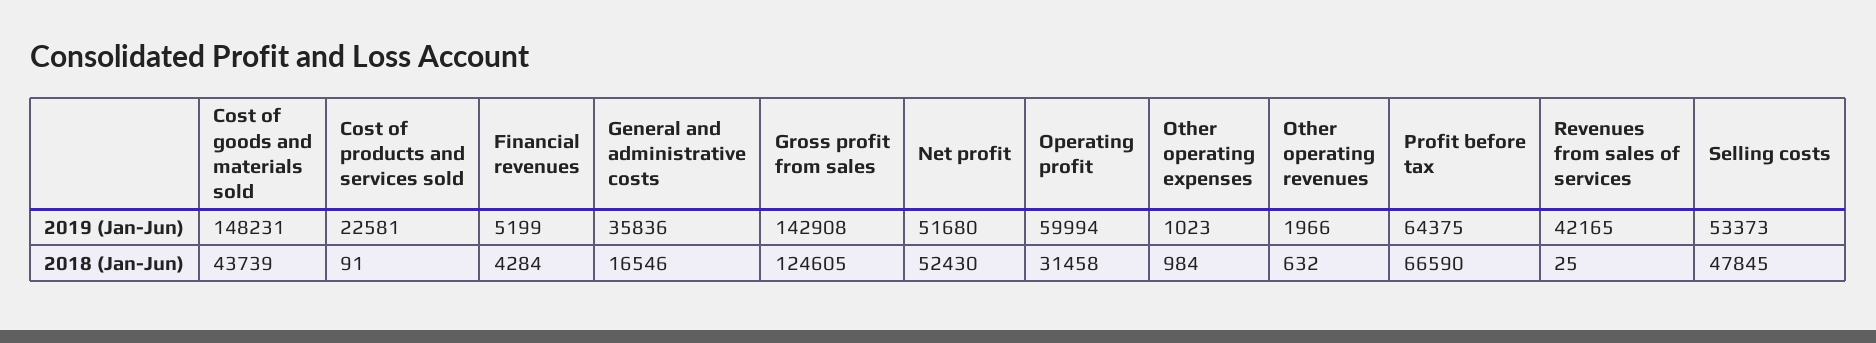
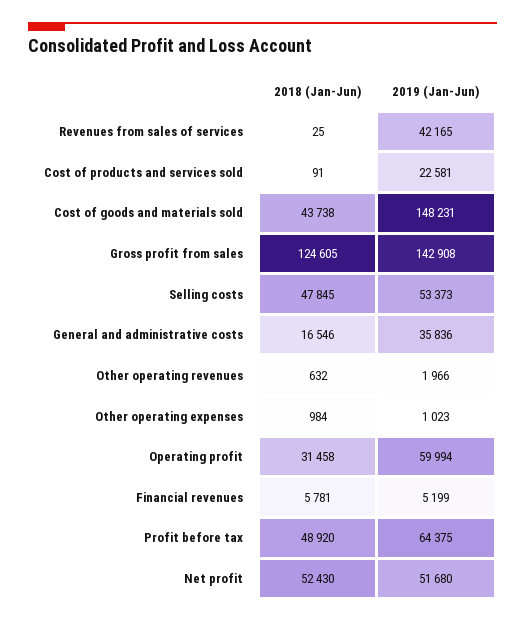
  {
    "Cost of goods and materials sold": {
      "2019 (Jan-Jun)": 148231,
-     "2018 (Jan-Jun)": 43739
+     "2018 (Jan-Jun)": 43738
    },
    "Cost of products and services sold": {
      "2019 (Jan-Jun)": 22581,
      "2018 (Jan-Jun)": 91
    },
    "Financial revenues": {
      "2019 (Jan-Jun)": 5199,
-     "2018 (Jan-Jun)": 4284
+     "2018 (Jan-Jun)": 5781
    },
    "General and administrative costs": {
      "2019 (Jan-Jun)": 35836,
      "2018 (Jan-Jun)": 16546
    },
    "Gross profit from sales": {
      "2019 (Jan-Jun)": 142908,
      "2018 (Jan-Jun)": 124605
    },
    "Net profit": {
      "2019 (Jan-Jun)": 51680,
      "2018 (Jan-Jun)": 52430
    },
    "Operating profit": {
      "2019 (Jan-Jun)": 59994,
      "2018 (Jan-Jun)": 31458
    },
    "Other operating expenses": {
      "2019 (Jan-Jun)": 1023,
      "2018 (Jan-Jun)": 984
    },
    "Other operating revenues": {
      "2019 (Jan-Jun)": 1966,
      "2018 (Jan-Jun)": 632
    },
    "Profit before tax": {
      "2019 (Jan-Jun)": 64375,
-     "2018 (Jan-Jun)": 66590
+     "2018 (Jan-Jun)": 48920
    },
    "Revenues from sales of services": {
      "2019 (Jan-Jun)": 42165,
      "2018 (Jan-Jun)": 25
    },
    "Selling costs": {
      "2019 (Jan-Jun)": 53373,
      "2018 (Jan-Jun)": 47845
    }
  }

